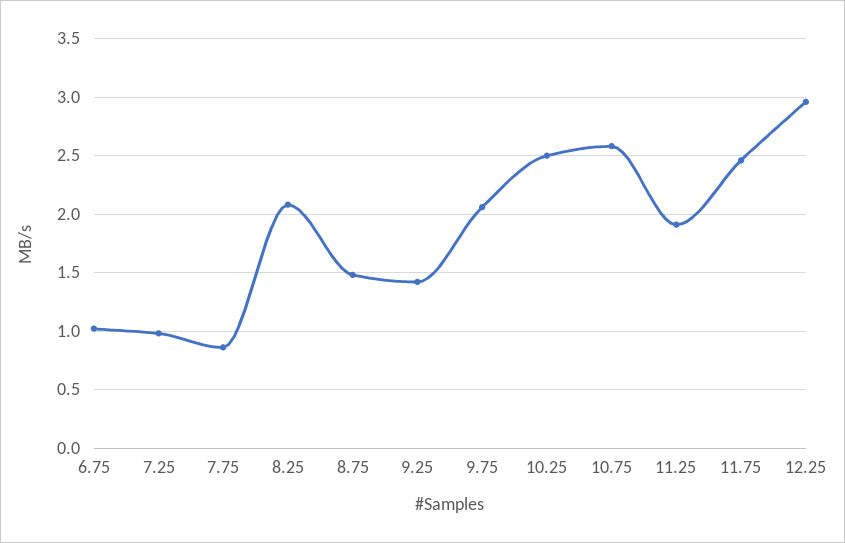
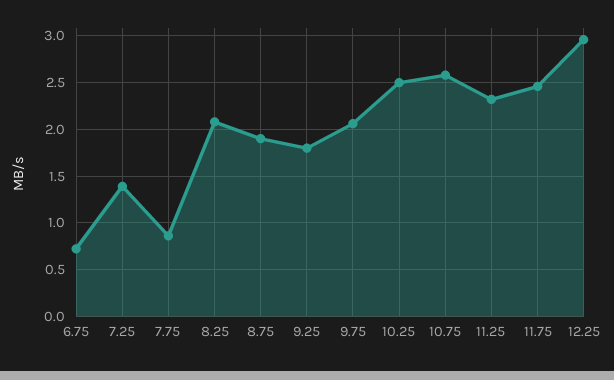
  {
-   "6.75": 1,
+   "6.75": 0.7,
-   "7.25": 1,
+   "7.25": 1.4,
    "7.75": 0.9,
    "8.25": 2.1,
-   "8.75": 1.5,
+   "8.75": 1.9,
-   "9.25": 1.4,
+   "9.25": 1.8,
    "9.75": 2.1,
    "10.25": 2.5,
    "10.75": 2.6,
-   "11.25": 1.9,
+   "11.25": 2.3,
    "11.75": 2.5,
    "12.25": 3
  }

